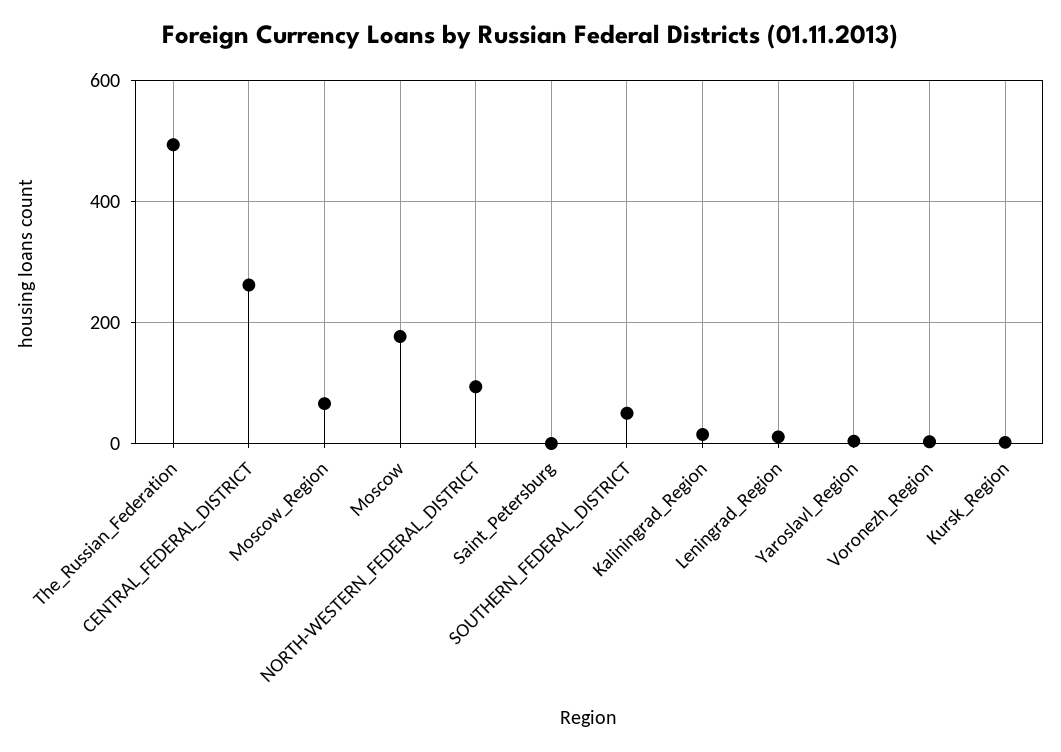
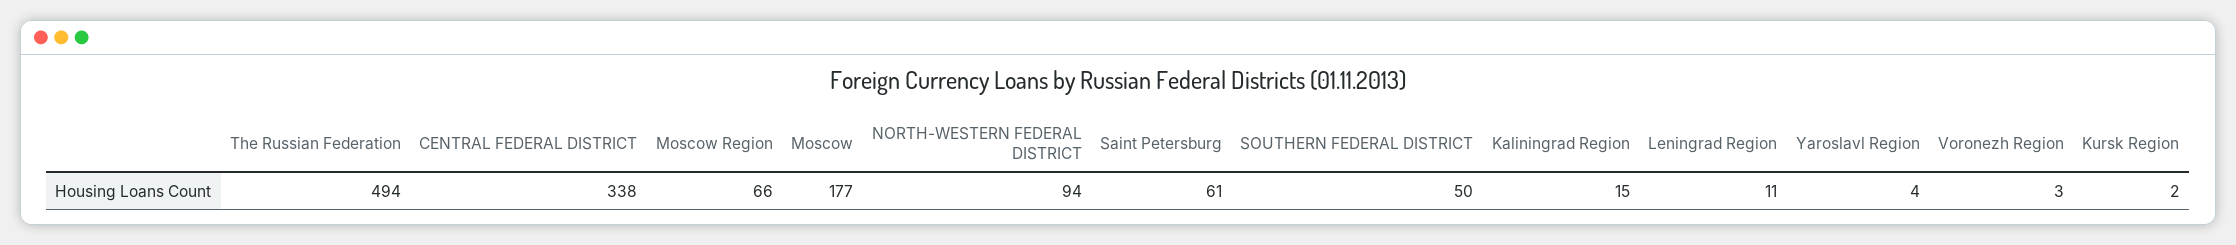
  {
    "The_Russian_Federation": 494,
-   "CENTRAL_FEDERAL_DISTRICT": 260,
+   "CENTRAL_FEDERAL_DISTRICT": 338,
    "Moscow_Region": 66,
    "Moscow": 177,
    "NORTH-WESTERN_FEDERAL_DISTRICT": 94,
-   "Saint_Petersburg": 0,
+   "Saint_Petersburg": 61,
    "SOUTHERN_FEDERAL_DISTRICT": 50,
    "Kaliningrad_Region": 15,
    "Leningrad_Region": 11,
    "Yaroslavl_Region": 4,
    "Voronezh_Region": 3,
    "Kursk_Region": 2
  }

